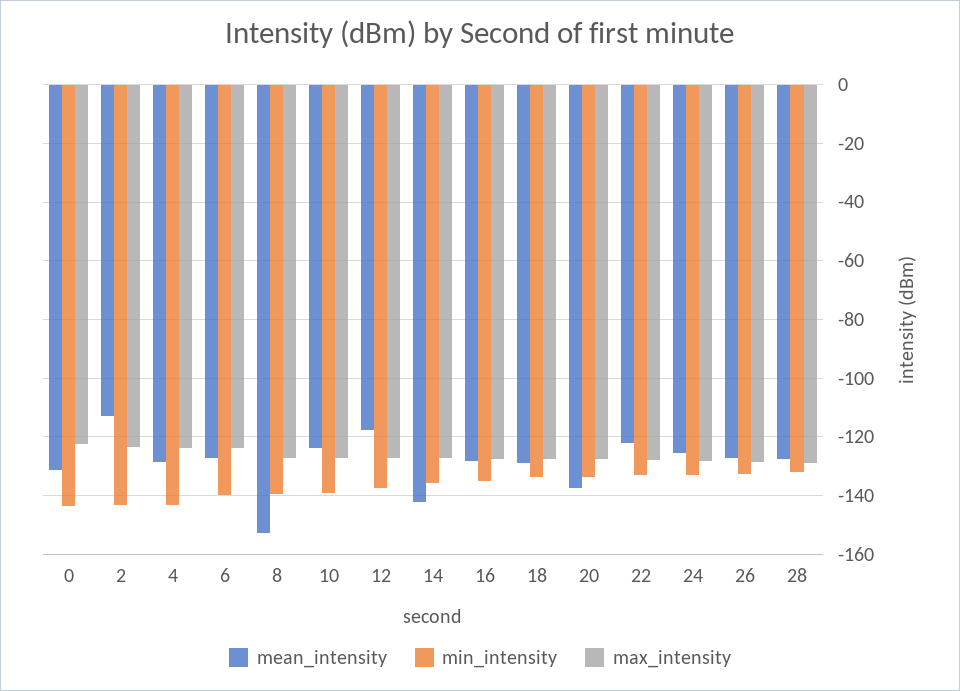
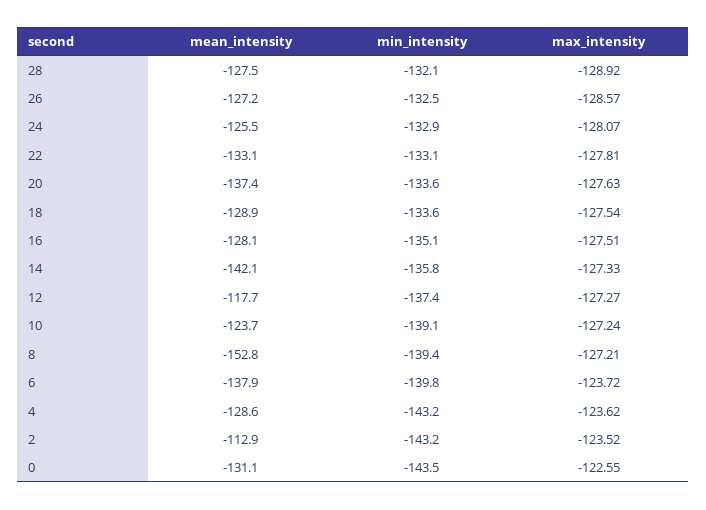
  {
    "mean_intensity": {
      "0": -131.1,
      "2": -112.9,
      "4": -128.6,
-     "6": -127.5,
+     "6": -137.9,
      "8": -152.8,
      "10": -123.7,
      "12": -117.7,
      "14": -142.1,
      "16": -128.1,
      "18": -128.9,
      "20": -137.4,
-     "22": -122.5,
+     "22": -133.1,
      "24": -125.5,
      "26": -127.2,
      "28": -127.5
    },
    "min_intensity": {
      "0": -143.5,
      "2": -143.2,
      "4": -143.2,
      "6": -139.8,
      "8": -139.4,
      "10": -139.1,
      "12": -137.4,
      "14": -135.8,
      "16": -135.1,
      "18": -133.6,
      "20": -133.6,
      "22": -133.1,
      "24": -132.9,
      "26": -132.5,
      "28": -132.1
    },
    "max_intensity": {
      "0": -122.55,
      "2": -123.52,
      "4": -123.62,
      "6": -123.72,
      "8": -127.21,
      "10": -127.24,
      "12": -127.27,
      "14": -127.33,
      "16": -127.51,
      "18": -127.54,
      "20": -127.63,
      "22": -127.81,
      "24": -128.07,
      "26": -128.57,
      "28": -128.92
    }
  }

